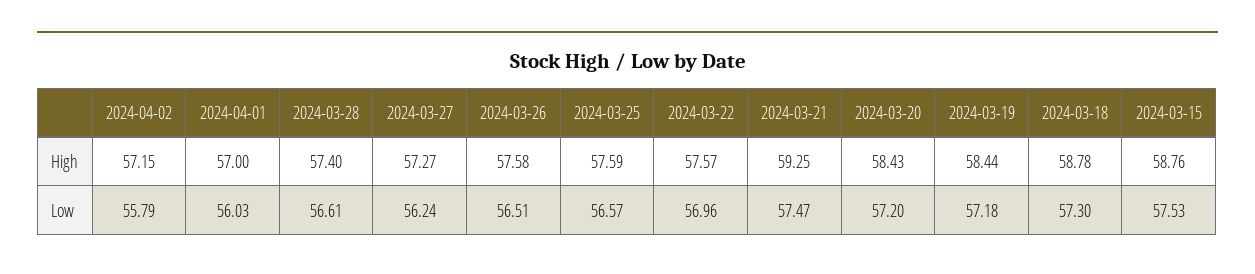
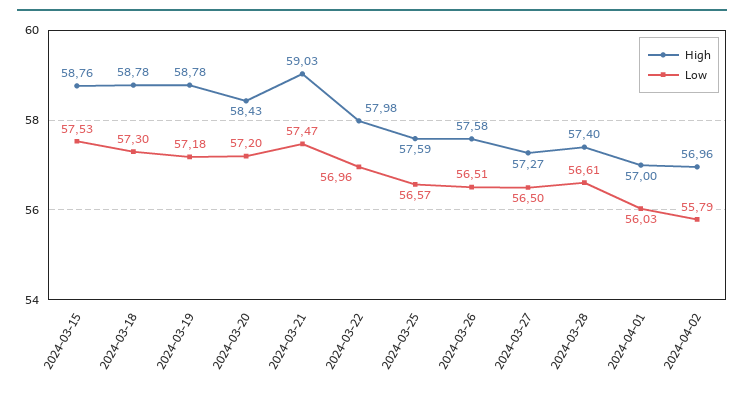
  {
    "High": {
-     "2024-04-02": 57.15,
+     "2024-04-02": 56.96,
      "2024-04-01": 57,
      "2024-03-28": 57.4,
      "2024-03-27": 57.27,
      "2024-03-26": 57.58,
      "2024-03-25": 57.59,
-     "2024-03-22": 57.57,
+     "2024-03-22": 57.98,
-     "2024-03-21": 59.25,
+     "2024-03-21": 59.03,
      "2024-03-20": 58.43,
-     "2024-03-19": 58.44,
+     "2024-03-19": 58.78,
      "2024-03-18": 58.78,
      "2024-03-15": 58.76
    },
    "Low": {
      "2024-04-02": 55.79,
      "2024-04-01": 56.03,
      "2024-03-28": 56.61,
-     "2024-03-27": 56.24,
+     "2024-03-27": 56.5,
      "2024-03-26": 56.51,
      "2024-03-25": 56.57,
      "2024-03-22": 56.96,
      "2024-03-21": 57.47,
      "2024-03-20": 57.2,
      "2024-03-19": 57.18,
      "2024-03-18": 57.3,
      "2024-03-15": 57.53
    }
  }

